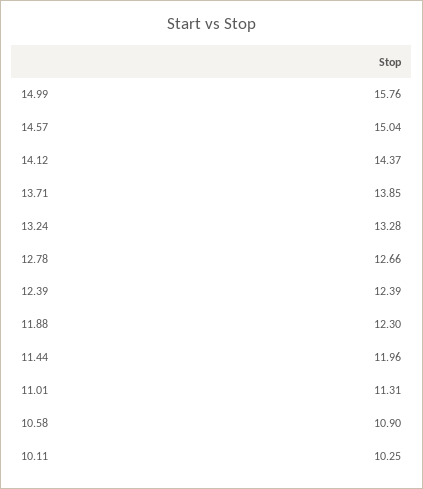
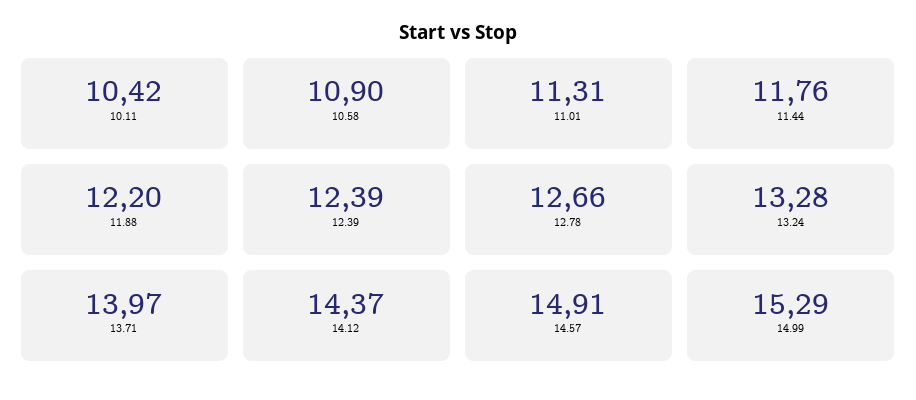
  {
-   "14.99": 15.76,
+   "14.99": 15.29,
-   "14.57": 15.04,
+   "14.57": 14.91,
    "14.12": 14.37,
-   "13.71": 13.85,
+   "13.71": 13.97,
    "13.24": 13.28,
    "12.78": 12.66,
    "12.39": 12.39,
-   "11.88": 12.3,
+   "11.88": 12.2,
-   "11.44": 11.96,
+   "11.44": 11.76,
    "11.01": 11.31,
    "10.58": 10.9,
-   "10.11": 10.25
+   "10.11": 10.42
  }

